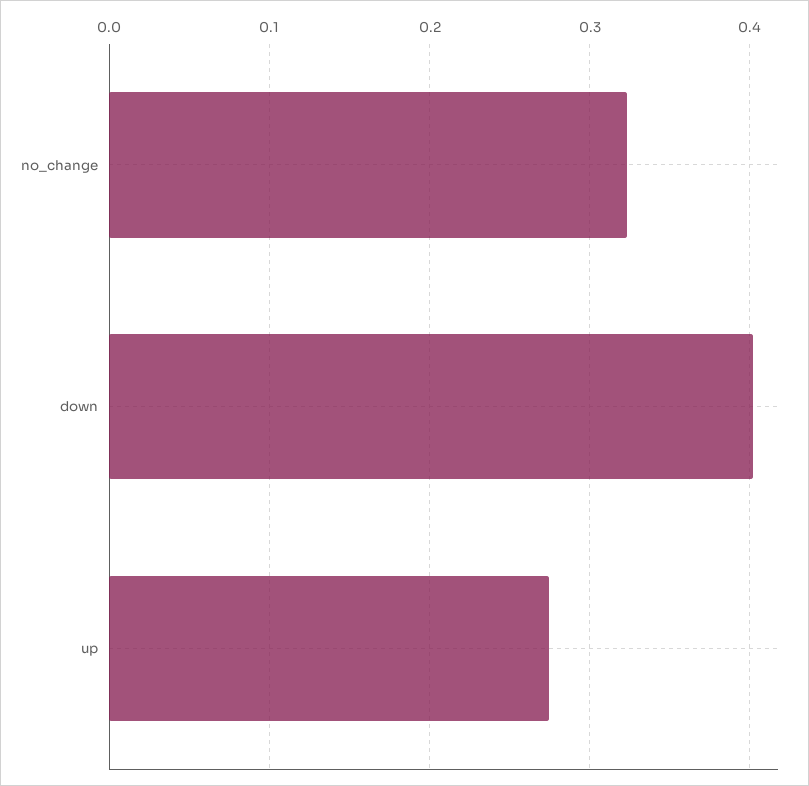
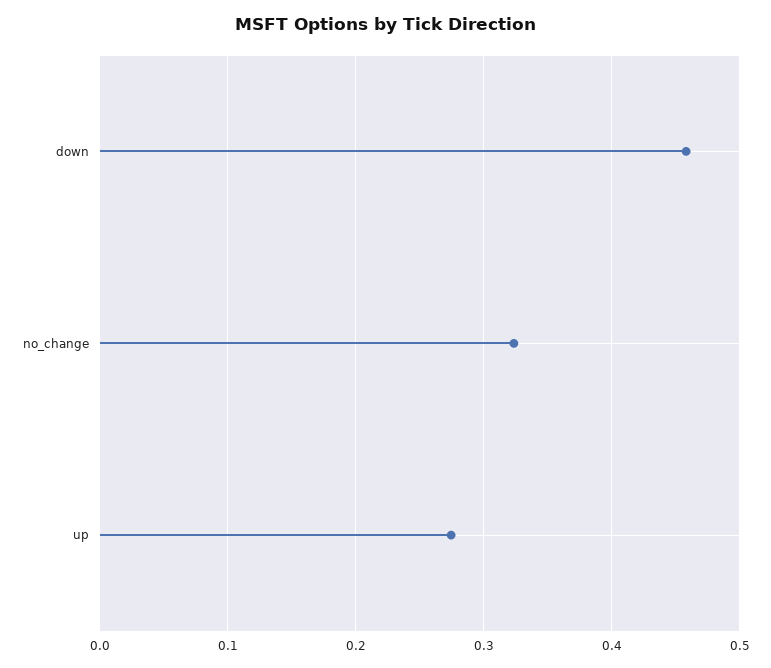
  {
    "no_change": 0.32,
-   "down": 0.4,
+   "down": 0.46,
    "up": 0.27
  }

